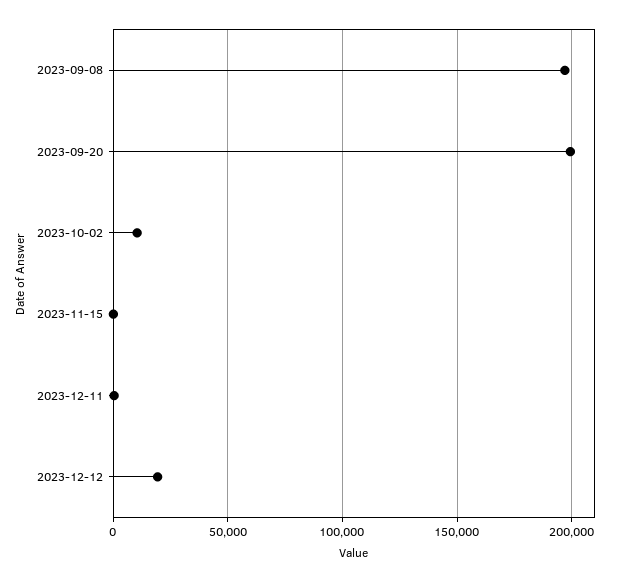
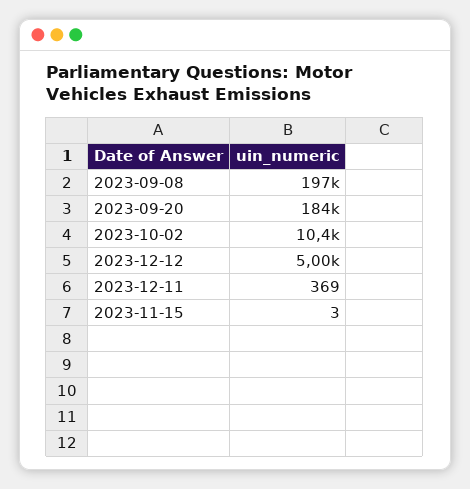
  {
    "2023-09-08": 197000,
-   "2023-09-20": 200000,
+   "2023-09-20": 184000,
    "2023-10-02": 10400,
    "2023-11-15": 3,
    "2023-12-11": 369,
-   "2023-12-12": 20000
+   "2023-12-12": 5000
  }

